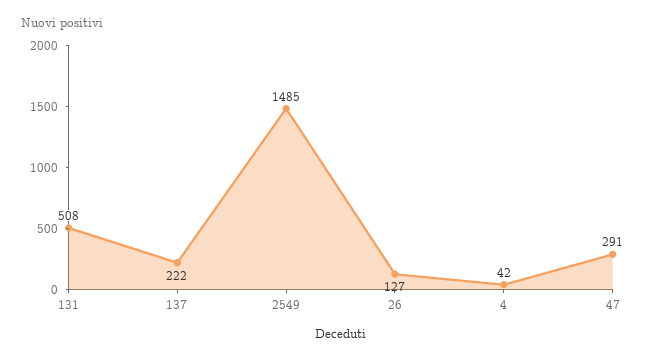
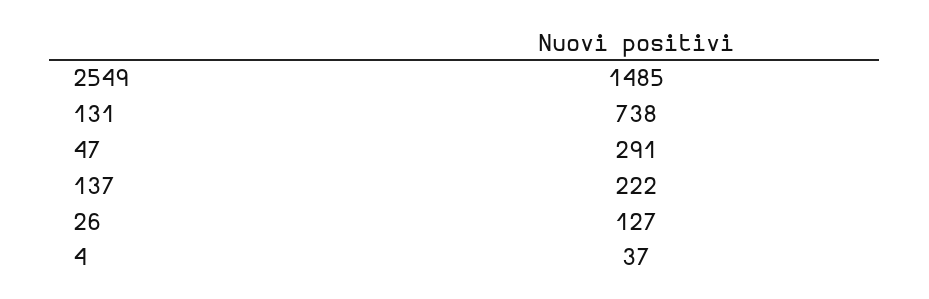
  {
-   "131": 508,
+   "131": 738,
    "137": 222,
    "2549": 1485,
    "26": 127,
-   "4": 42,
+   "4": 37,
    "47": 291
  }

